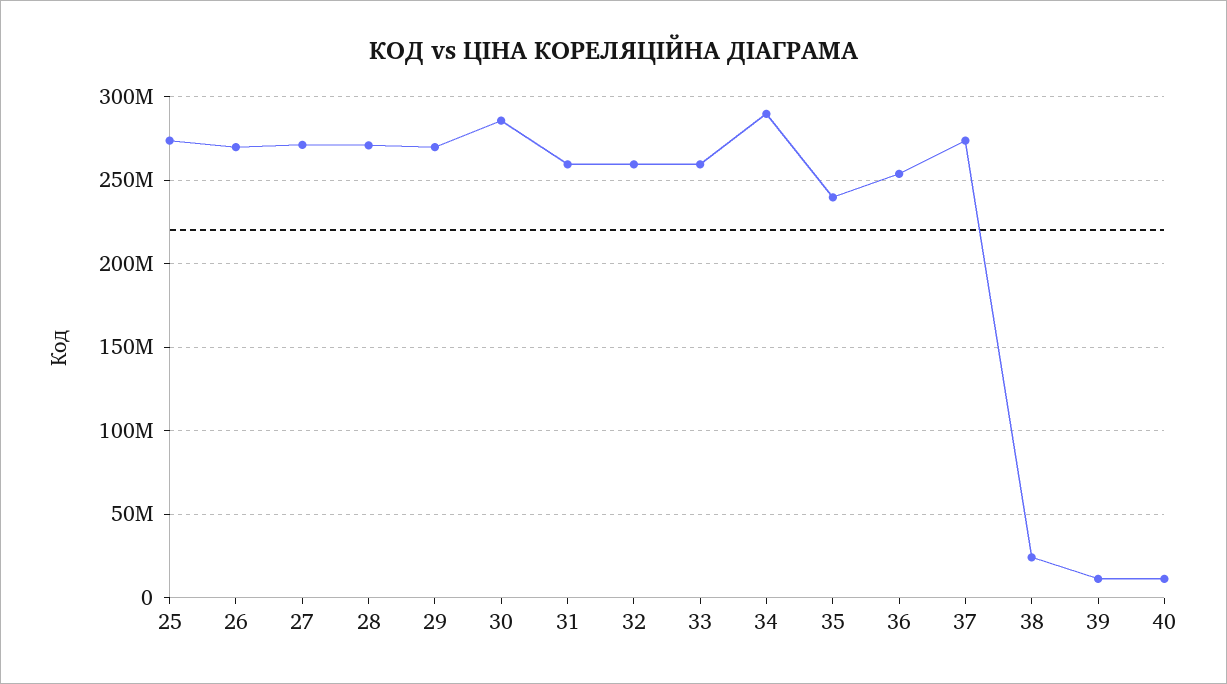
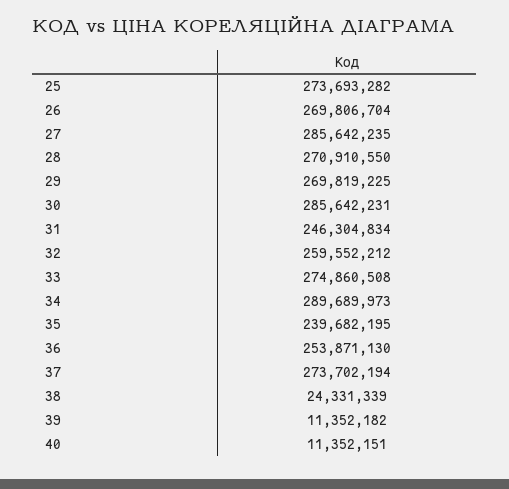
  {
    "25": 273693282,
    "26": 269806704,
-   "27": 270000000,
+   "27": 285642235,
    "28": 270910550,
    "29": 269819225,
    "30": 285642231,
-   "31": 260000000,
+   "31": 246304834,
    "32": 259552212,
-   "33": 260000000,
+   "33": 274860508,
    "34": 289689973,
    "35": 239682195,
    "36": 253871130,
    "37": 273702194,
    "38": 24331339,
    "39": 11352182,
    "40": 11352151
  }

